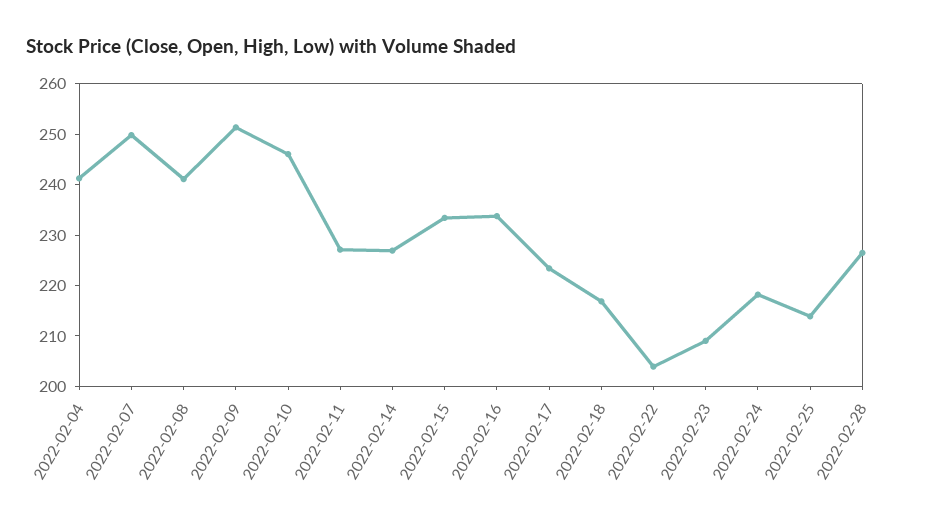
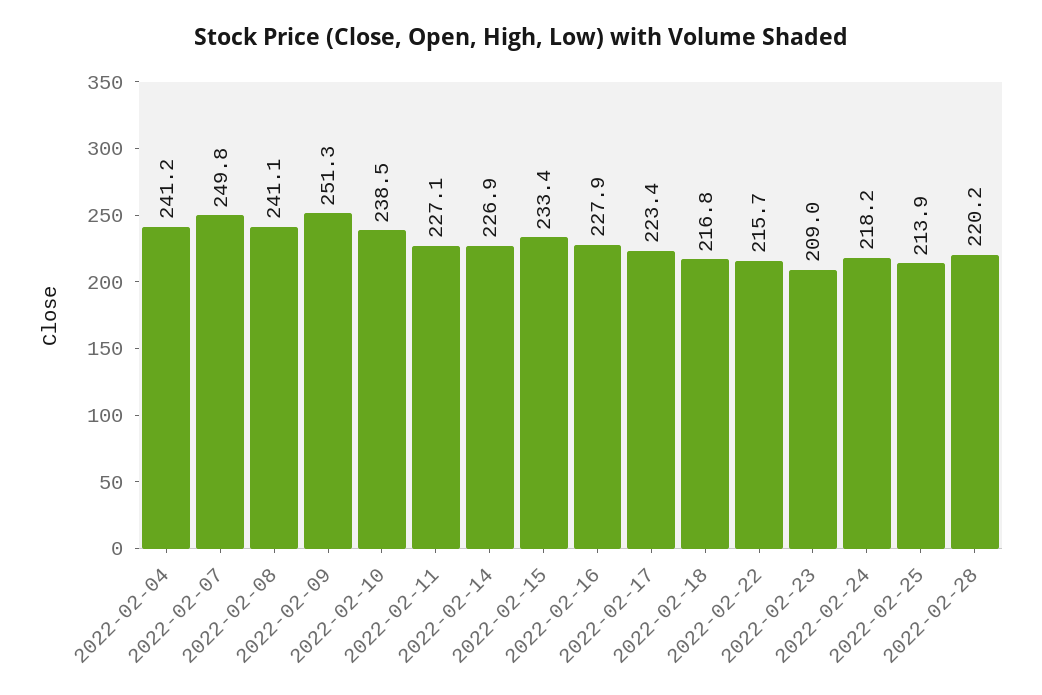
  {
    "2022-02-04": 241.2,
    "2022-02-07": 249.8,
    "2022-02-08": 241.1,
    "2022-02-09": 251.3,
-   "2022-02-10": 246,
+   "2022-02-10": 238.5,
    "2022-02-11": 227.1,
    "2022-02-14": 226.9,
    "2022-02-15": 233.4,
-   "2022-02-16": 234,
+   "2022-02-16": 227.9,
    "2022-02-17": 223.4,
    "2022-02-18": 216.8,
-   "2022-02-22": 204,
+   "2022-02-22": 215.7,
    "2022-02-23": 209,
    "2022-02-24": 218.2,
    "2022-02-25": 213.9,
-   "2022-02-28": 226
+   "2022-02-28": 220.2
  }

